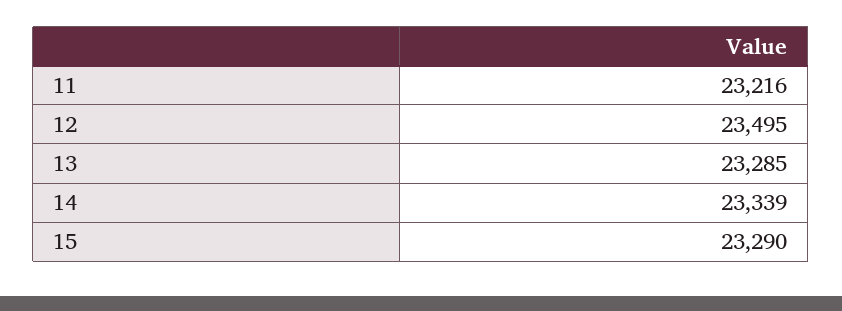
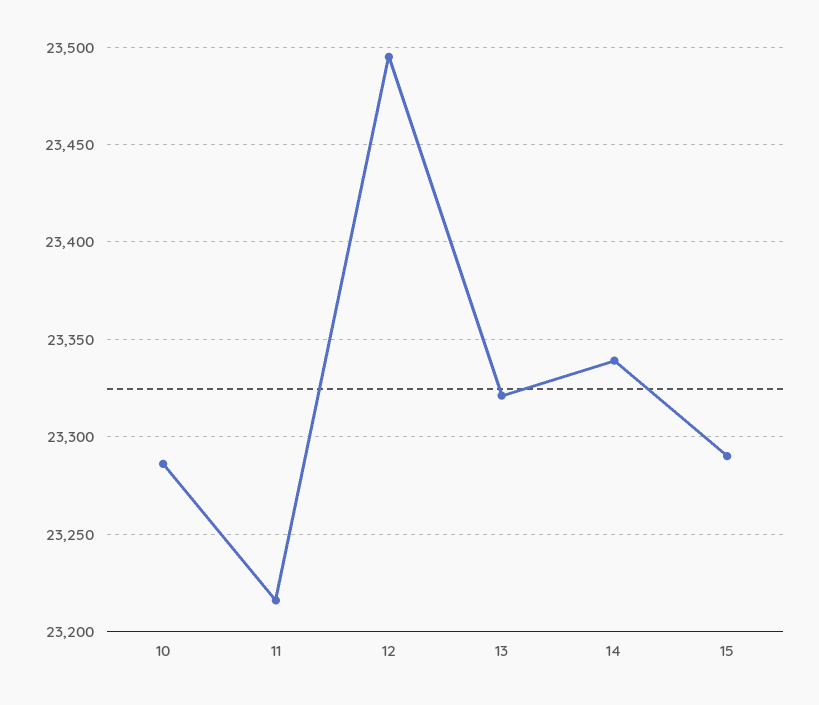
  {
    "11": 23216,
    "12": 23495,
-   "13": 23285,
+   "13": 23320,
    "14": 23339,
-   "15": 23290
+   "15": 23290,
+   "10": 23285
  }

